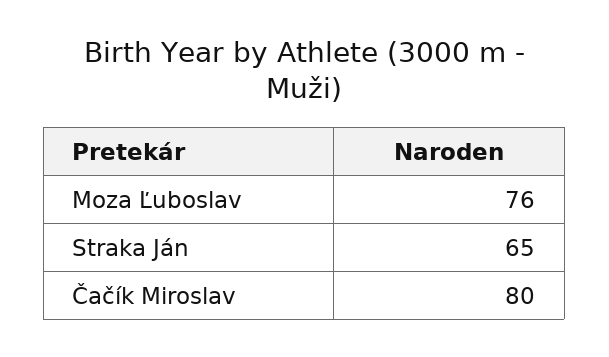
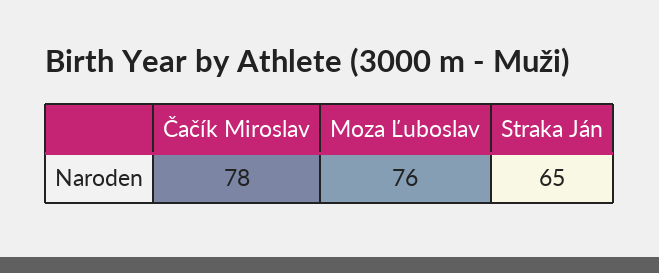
  {
    "Moza Ľuboslav": 76,
    "Straka Ján": 65,
-   "Čačík Miroslav": 80
+   "Čačík Miroslav": 78
  }

